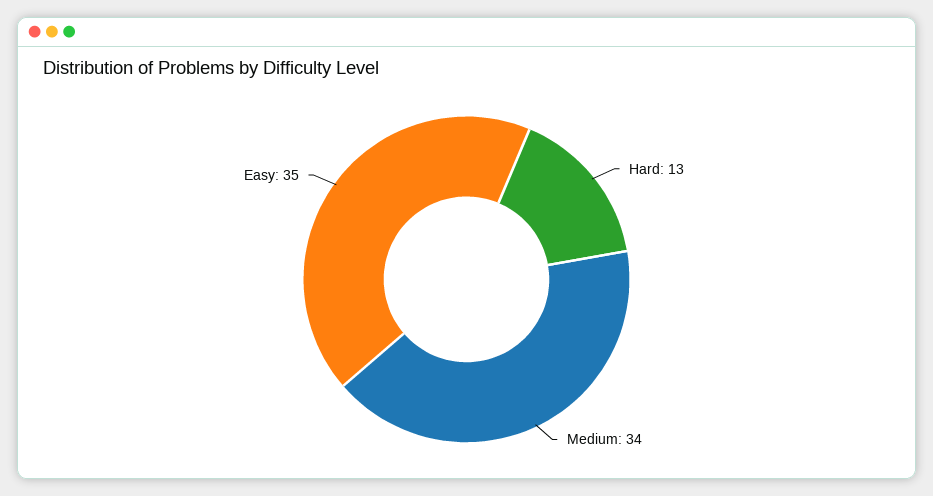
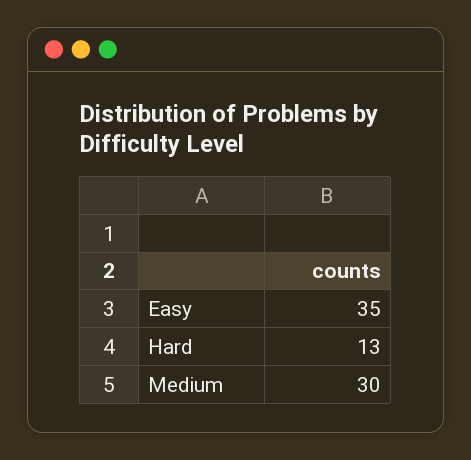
  {
    "Hard": 13,
-   "Medium": 34,
+   "Medium": 30,
    "Easy": 35
  }

